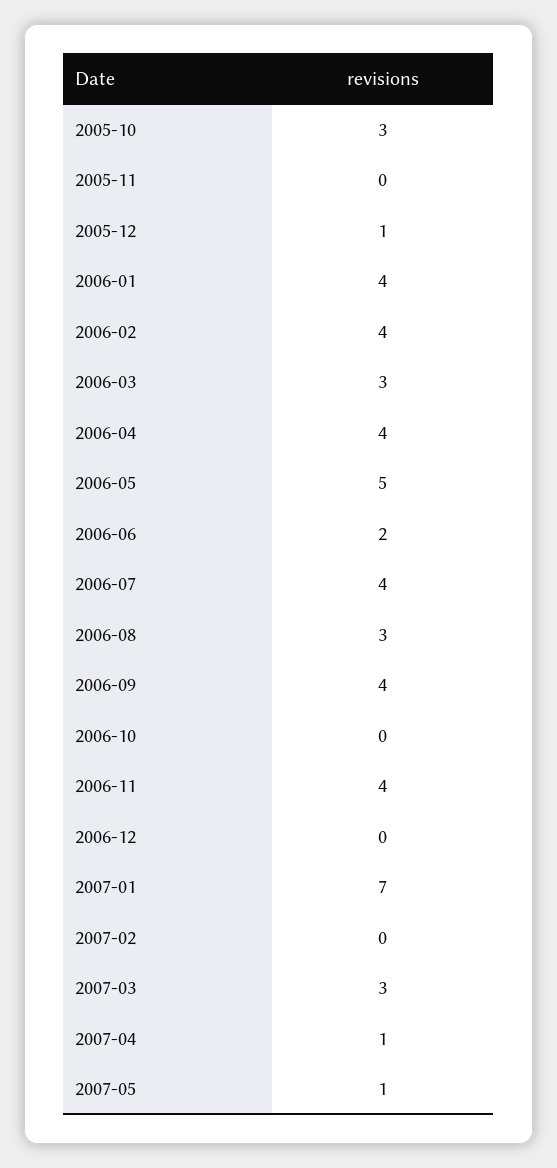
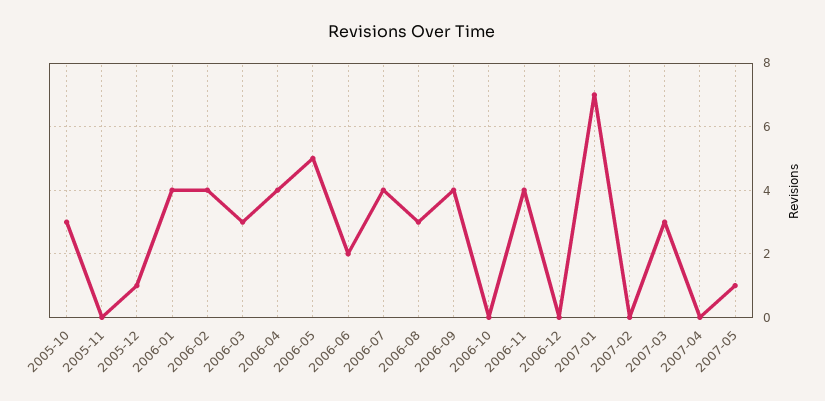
  {
    "2005-10": 3,
    "2005-11": 0,
    "2005-12": 1,
    "2006-01": 4,
    "2006-02": 4,
    "2006-03": 3,
    "2006-04": 4,
    "2006-05": 5,
    "2006-06": 2,
    "2006-07": 4,
    "2006-08": 3,
    "2006-09": 4,
    "2006-10": 0,
    "2006-11": 4,
    "2006-12": 0,
    "2007-01": 7,
    "2007-02": 0,
    "2007-03": 3,
-   "2007-04": 1,
+   "2007-04": 0,
    "2007-05": 1
  }

